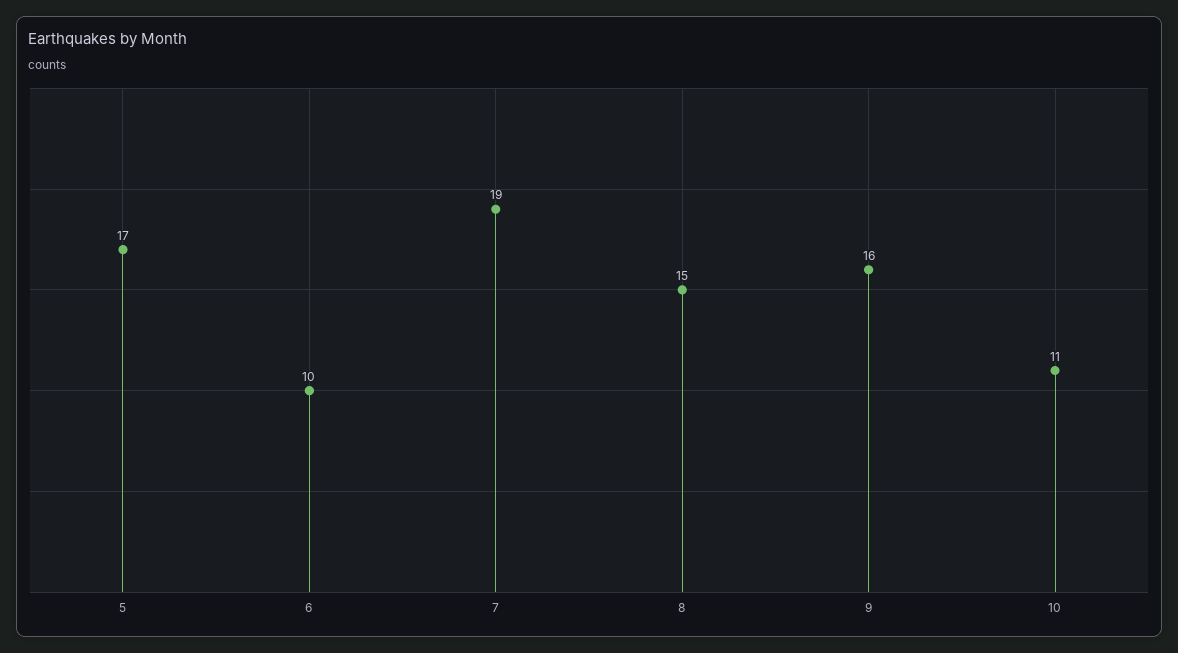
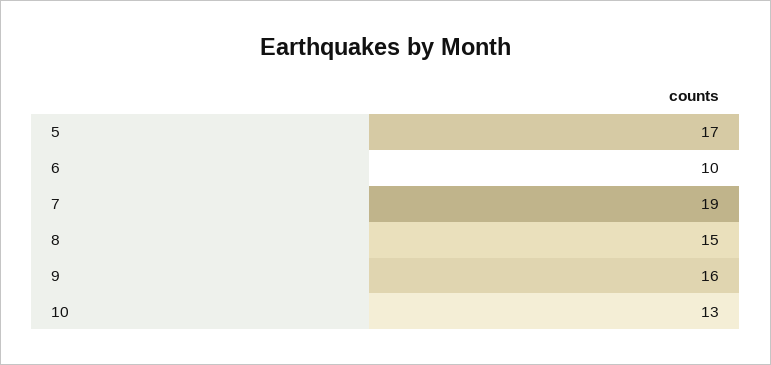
  {
    "5": 17,
    "6": 10,
    "7": 19,
    "8": 15,
    "9": 16,
-   "10": 11
+   "10": 13
  }

